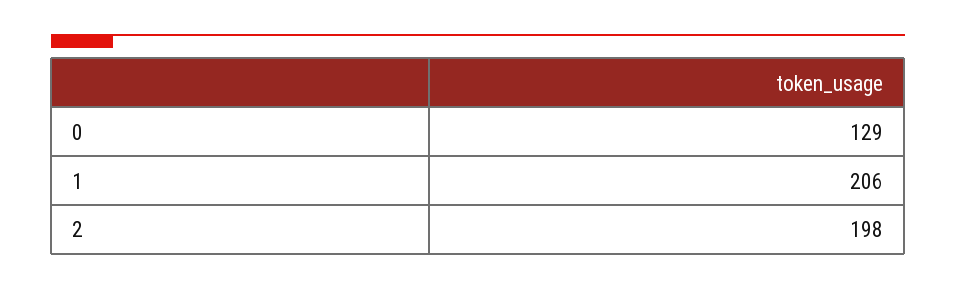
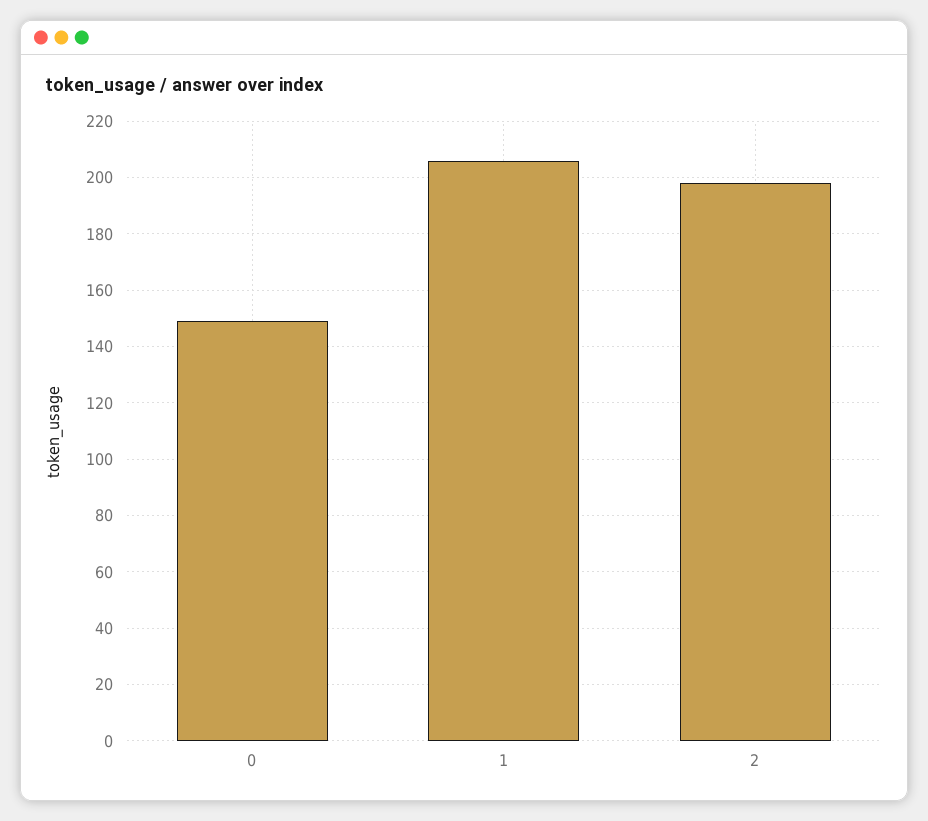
  {
-   "0": 129,
+   "0": 150,
    "1": 206,
    "2": 198
  }

